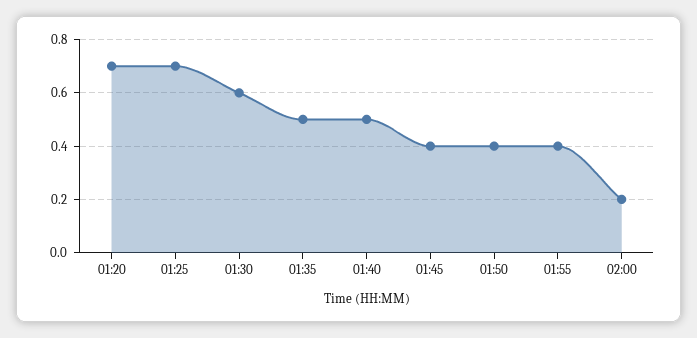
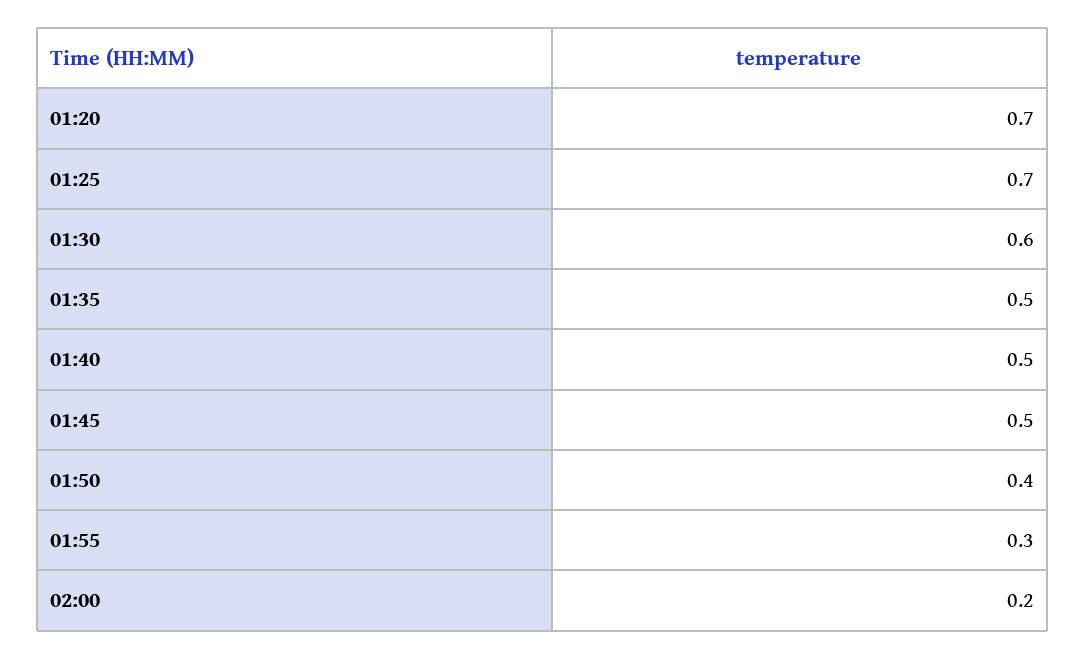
  {
    "01:20": 0.7,
    "01:25": 0.7,
    "01:30": 0.6,
    "01:35": 0.5,
    "01:40": 0.5,
-   "01:45": 0.4,
+   "01:45": 0.5,
    "01:50": 0.4,
-   "01:55": 0.4,
+   "01:55": 0.3,
    "02:00": 0.2
  }

